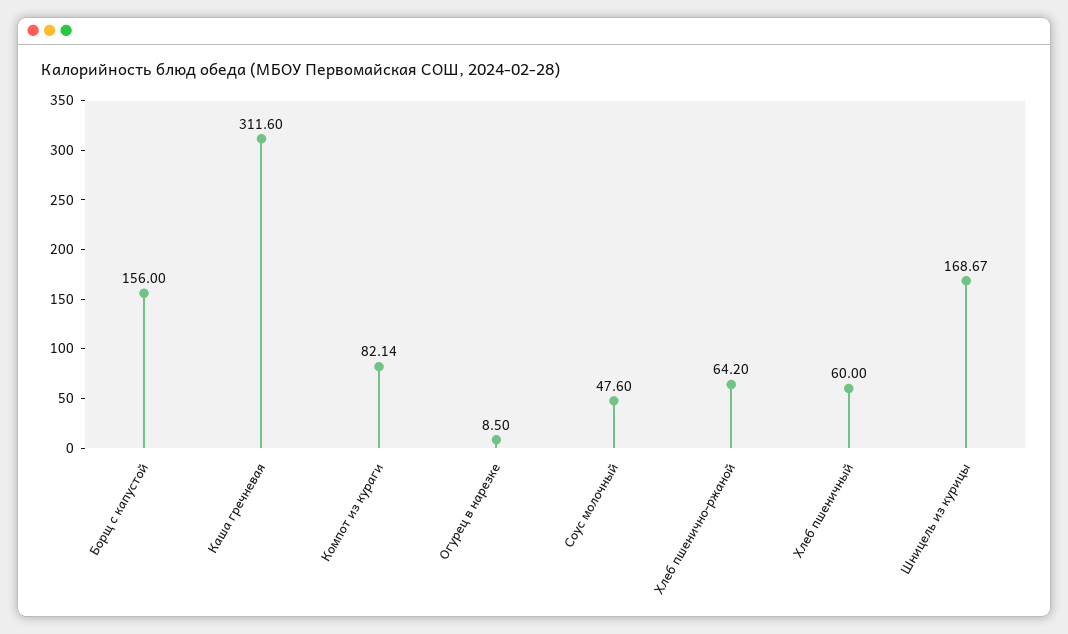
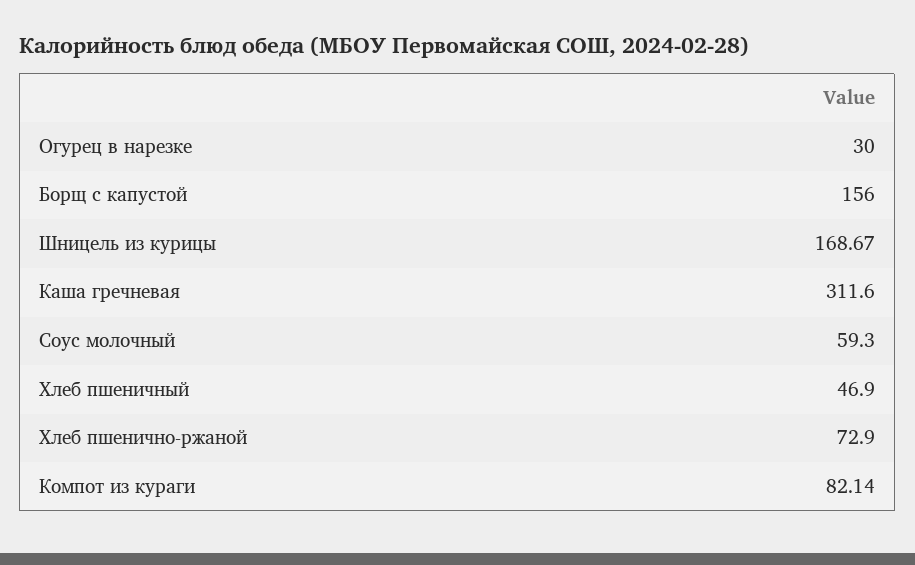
  {
    "Борщ с капустой": 156,
    "Каша гречневая": 311.6,
    "Компот из кураги": 82.14,
-   "Огурец в нарезке": 8.5,
+   "Огурец в нарезке": 30,
-   "Соус молочный": 47.6,
+   "Соус молочный": 59.3,
-   "Хлеб пшенично-ржаной": 64.2,
+   "Хлеб пшенично-ржаной": 72.9,
-   "Хлеб пшеничный": 60,
+   "Хлеб пшеничный": 46.9,
    "Шницель из курицы": 168.67
  }

